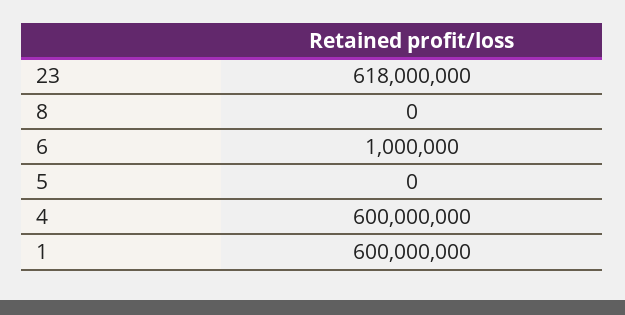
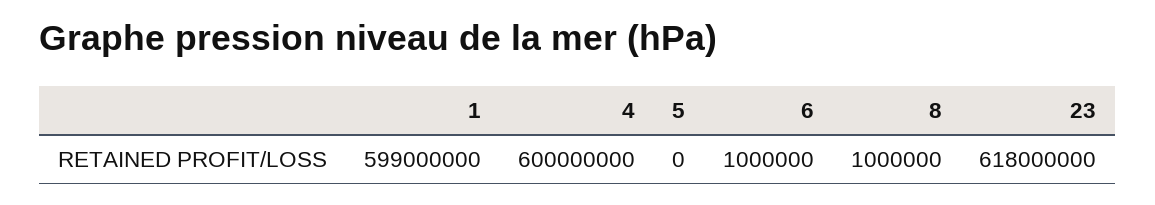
  {
    "23": 618000000,
-   "8": 0,
+   "8": 1000000,
    "6": 1000000,
    "5": 0,
    "4": 600000000,
-   "1": 600000000
+   "1": 599000000
  }

